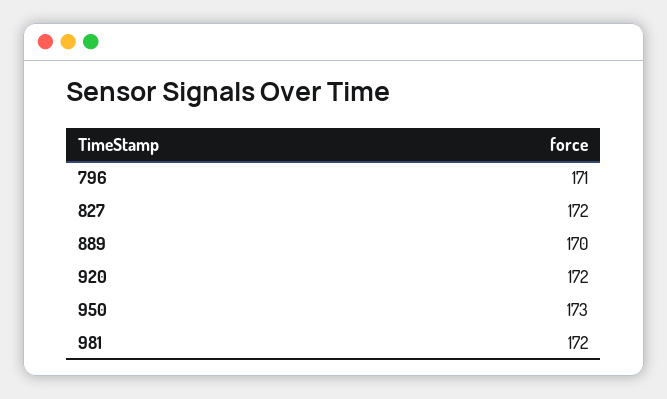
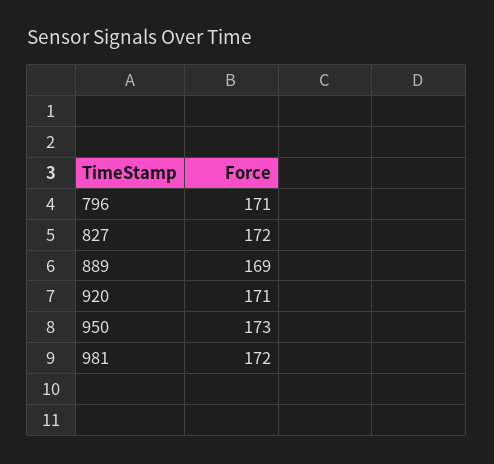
  {
    "796": 171,
    "827": 172,
-   "889": 170,
+   "889": 169,
-   "920": 172,
+   "920": 171,
    "950": 173,
    "981": 172
  }

